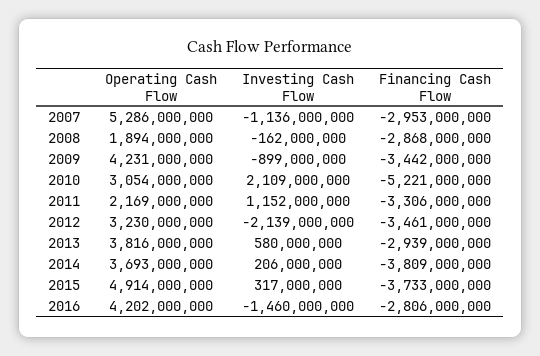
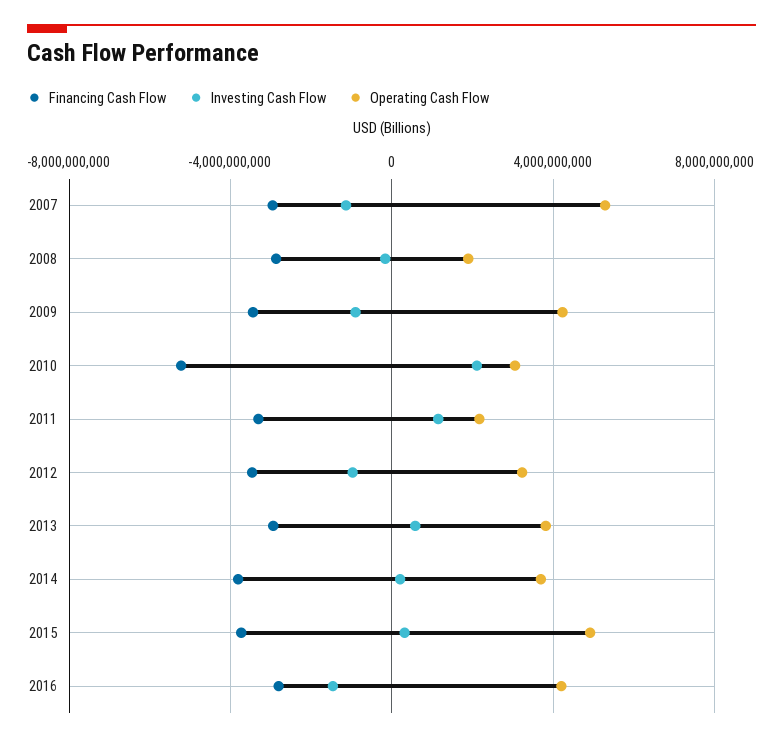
  {
    "Operating Cash Flow": {
      "2007": 5286000000,
      "2008": 1894000000,
      "2009": 4231000000,
      "2010": 3054000000,
      "2011": 2169000000,
      "2012": 3230000000,
      "2013": 3816000000,
      "2014": 3693000000,
      "2015": 4914000000,
      "2016": 4202000000
    },
    "Investing Cash Flow": {
      "2007": -1136000000,
      "2008": -162000000,
      "2009": -899000000,
      "2010": 2109000000,
      "2011": 1152000000,
-     "2012": -2139000000,
+     "2012": -1000000000,
      "2013": 580000000,
      "2014": 206000000,
      "2015": 317000000,
      "2016": -1460000000
    },
    "Financing Cash Flow": {
      "2007": -2953000000,
      "2008": -2868000000,
      "2009": -3442000000,
      "2010": -5221000000,
      "2011": -3306000000,
      "2012": -3461000000,
      "2013": -2939000000,
      "2014": -3809000000,
      "2015": -3733000000,
      "2016": -2806000000
    }
  }

